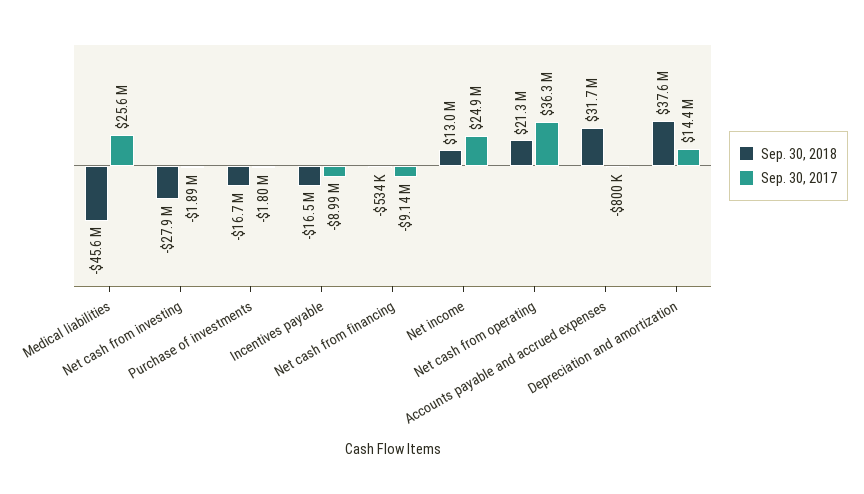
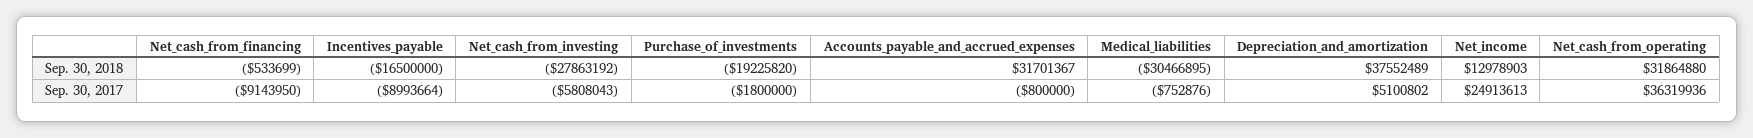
  {
    "Sep. 30, 2018": {
-     "Medical liabilities": -45600000,
+     "Medical liabilities": -30466895,
      "Net cash from investing": -27863192,
-     "Purchase of investments": -16700000,
+     "Purchase of investments": -19225820,
      "Incentives payable": -16500000,
      "Net cash from financing": -533699,
      "Net income": 12978903,
-     "Net cash from operating": 21300000,
+     "Net cash from operating": 31864880,
      "Accounts payable and accrued expenses": 31701367,
      "Depreciation and amortization": 37552489
    },
    "Sep. 30, 2017": {
-     "Medical liabilities": 25600000,
+     "Medical liabilities": -752876,
-     "Net cash from investing": -1890000,
+     "Net cash from investing": -5808043,
      "Purchase of investments": -1800000,
      "Incentives payable": -8993664,
      "Net cash from financing": -9143950,
      "Net income": 24913613,
      "Net cash from operating": 36319936,
      "Accounts payable and accrued expenses": -800000,
-     "Depreciation and amortization": 14400000
+     "Depreciation and amortization": 5100802
    }
  }

